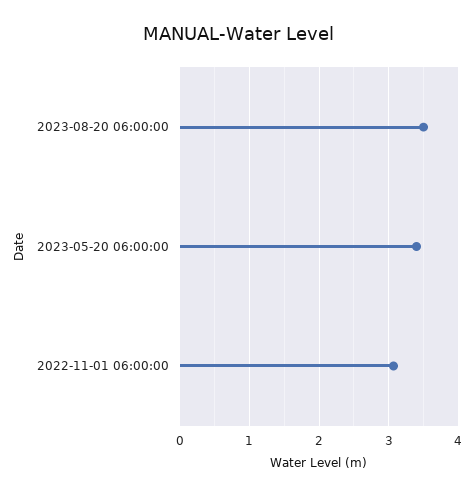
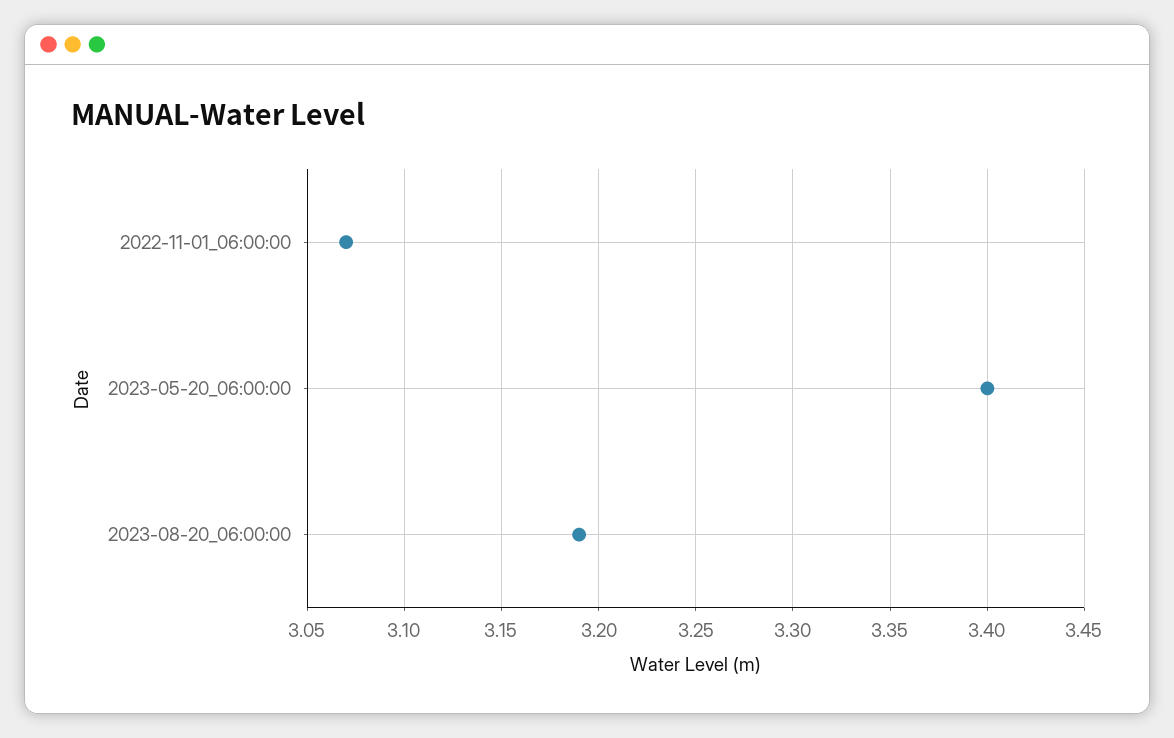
  {
-   "2023-08-20 06:00:00": 3.5,
+   "2023-08-20 06:00:00": 3.19,
    "2023-05-20 06:00:00": 3.4,
    "2022-11-01 06:00:00": 3.07
  }

